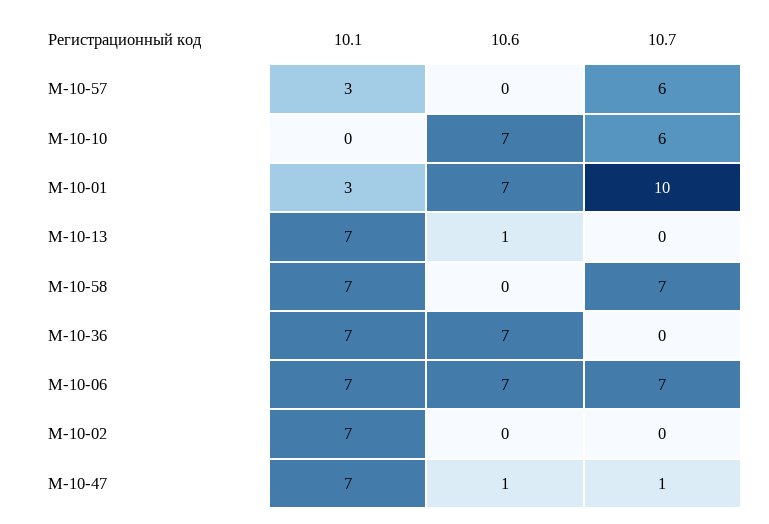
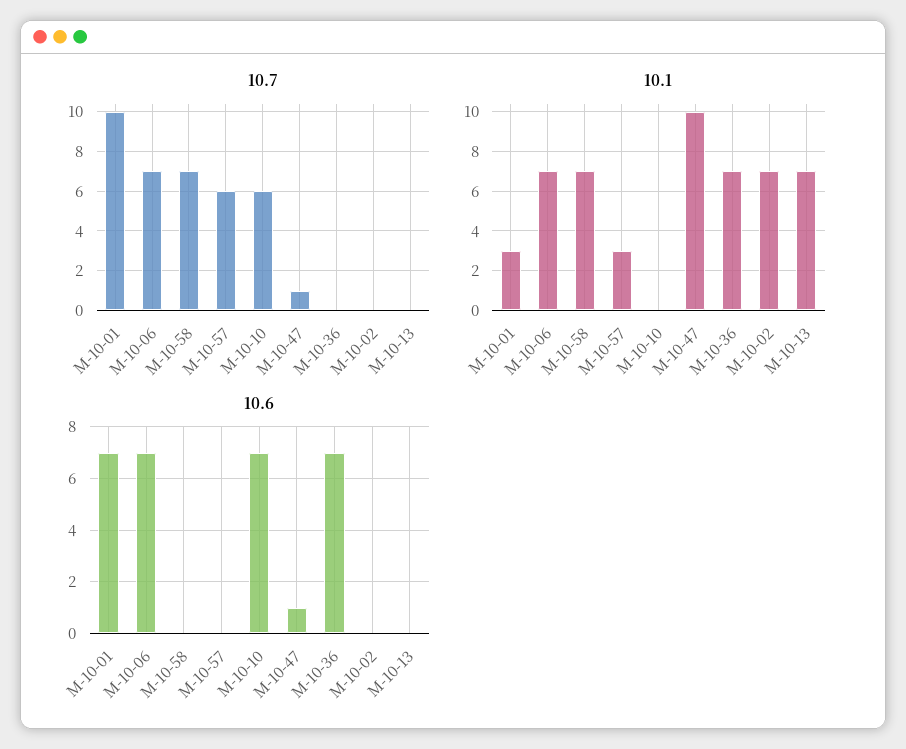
  {
    "10.1": {
      "М-10-57": 3,
      "М-10-10": 0,
      "М-10-01": 3,
      "М-10-13": 7,
      "М-10-58": 7,
      "М-10-36": 7,
      "М-10-06": 7,
      "М-10-02": 7,
-     "М-10-47": 7
+     "М-10-47": 10
    },
    "10.6": {
      "М-10-57": 0,
      "М-10-10": 7,
      "М-10-01": 7,
-     "М-10-13": 1,
+     "М-10-13": 0,
      "М-10-58": 0,
      "М-10-36": 7,
      "М-10-06": 7,
      "М-10-02": 0,
      "М-10-47": 1
    },
    "10.7": {
      "М-10-57": 6,
      "М-10-10": 6,
      "М-10-01": 10,
      "М-10-13": 0,
      "М-10-58": 7,
      "М-10-36": 0,
      "М-10-06": 7,
      "М-10-02": 0,
      "М-10-47": 1
    }
  }

